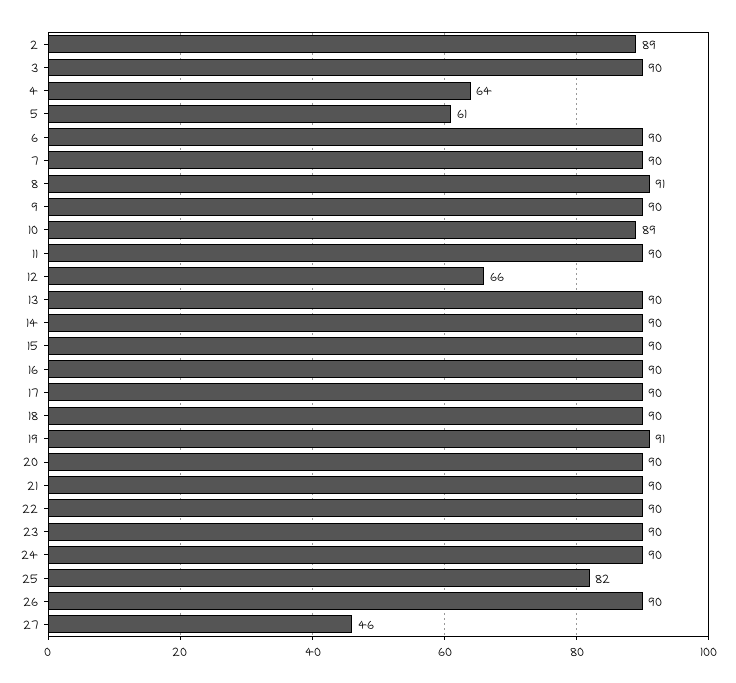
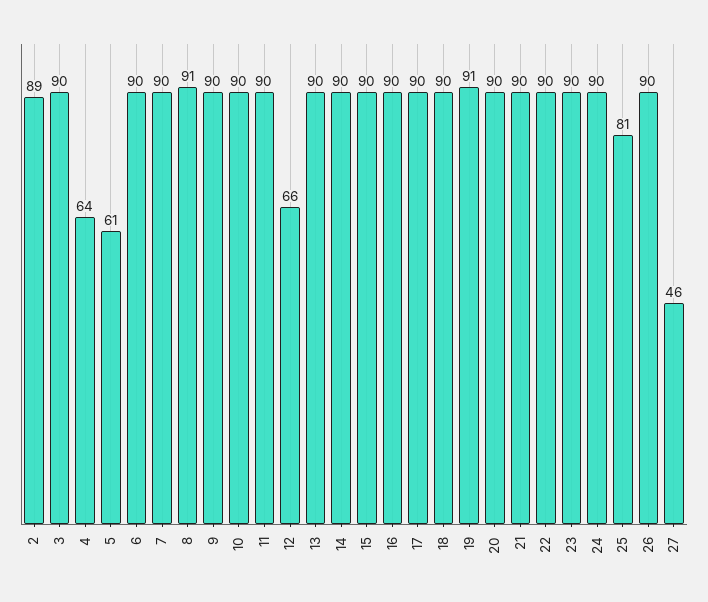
  {
    "2": 89,
    "3": 90,
    "4": 64,
    "5": 61,
    "6": 90,
    "7": 90,
    "8": 91,
    "9": 90,
-   "10": 89,
+   "10": 90,
    "11": 90,
    "12": 66,
    "13": 90,
    "14": 90,
    "15": 90,
    "16": 90,
    "17": 90,
    "18": 90,
    "19": 91,
    "20": 90,
    "21": 90,
    "22": 90,
    "23": 90,
    "24": 90,
-   "25": 82,
+   "25": 81,
    "26": 90,
    "27": 46
  }

